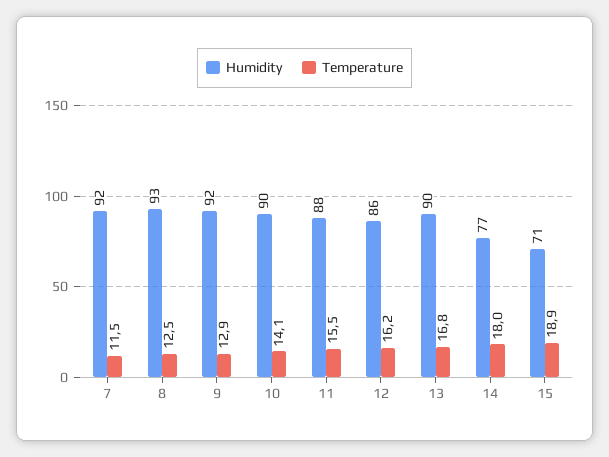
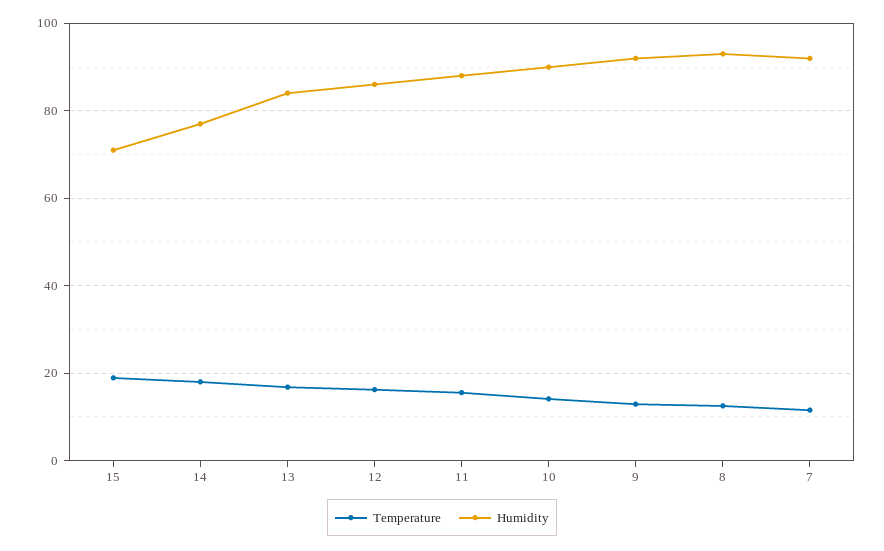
  {
    "Humidity": {
      "7": 92,
      "8": 93,
      "9": 92,
      "10": 90,
      "11": 88,
      "12": 86,
-     "13": 90,
+     "13": 84,
      "14": 77,
      "15": 71
    },
    "Temperature": {
      "7": 11.5,
      "8": 12.5,
      "9": 12.9,
      "10": 14.1,
      "11": 15.5,
      "12": 16.2,
      "13": 16.8,
      "14": 18,
      "15": 18.9
    }
  }

